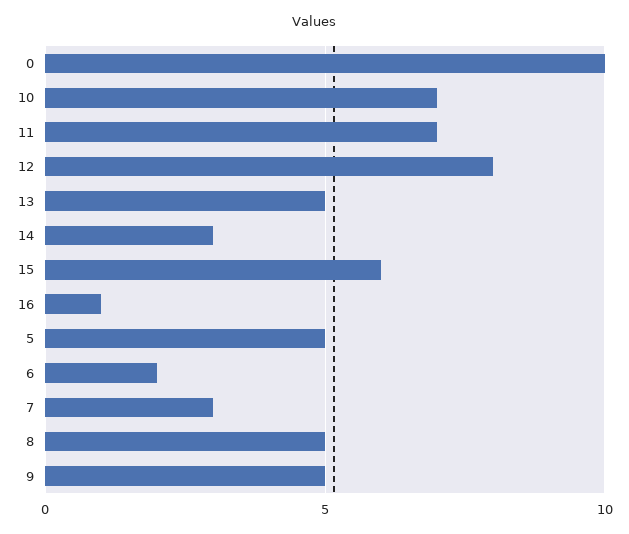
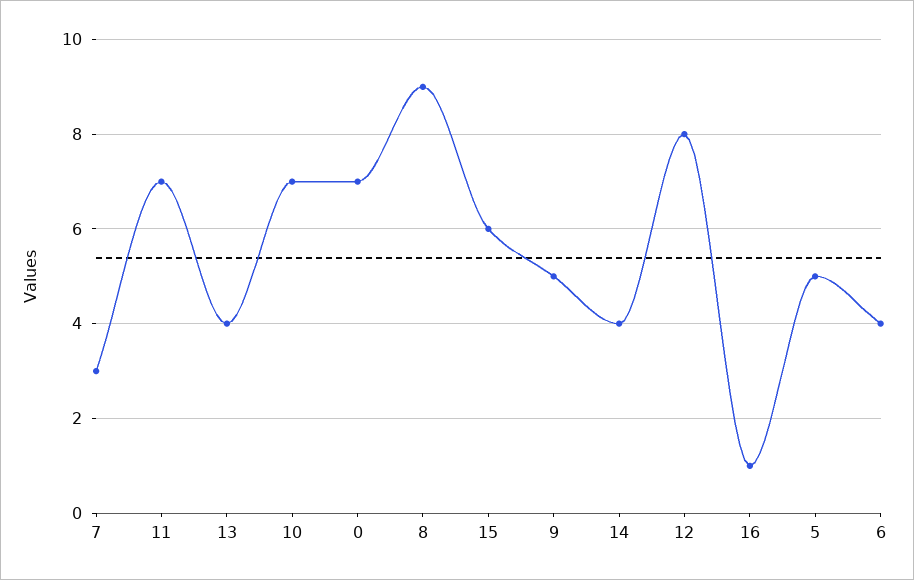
  {
-   "0": 10,
+   "0": 7,
    "10": 7,
    "11": 7,
    "12": 8,
-   "13": 5,
+   "13": 4,
-   "14": 3,
+   "14": 4,
    "15": 6,
    "16": 1,
    "5": 5,
-   "6": 2,
+   "6": 4,
    "7": 3,
-   "8": 5,
+   "8": 9,
    "9": 5
  }

